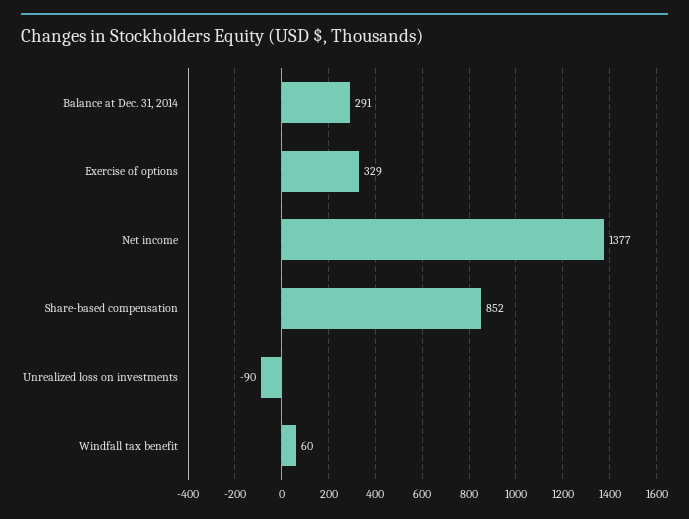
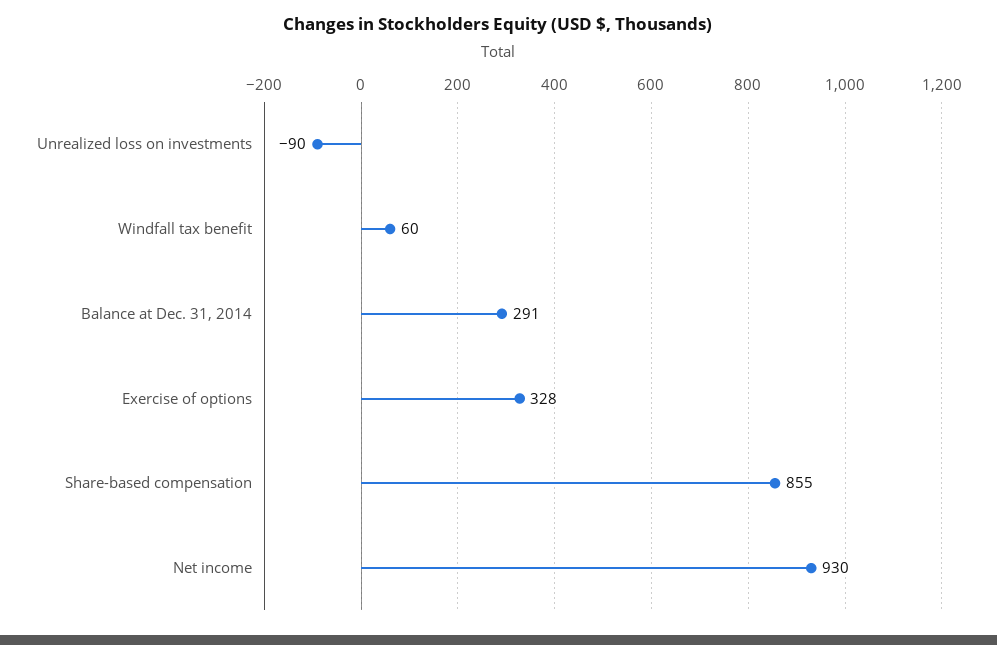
  {
    "Balance at Dec. 31, 2014": 291,
-   "Exercise of options": 329,
+   "Exercise of options": 328,
-   "Net income": 1377,
+   "Net income": 930,
-   "Share-based compensation": 852,
+   "Share-based compensation": 855,
    "Unrealized loss on investments": -90,
    "Windfall tax benefit": 60
  }

